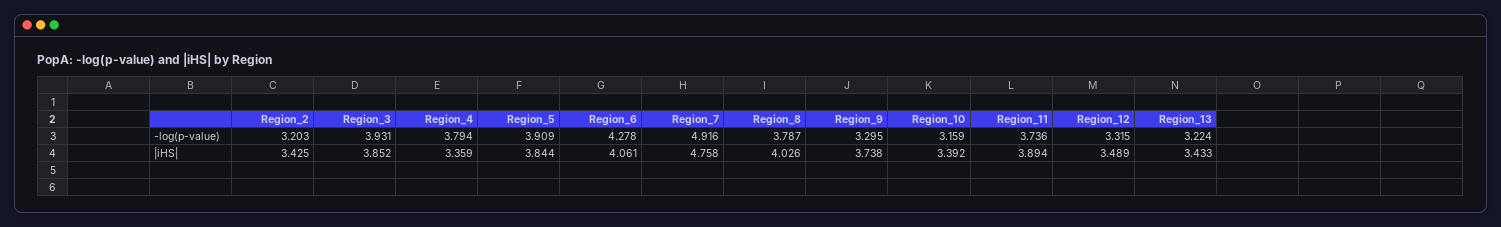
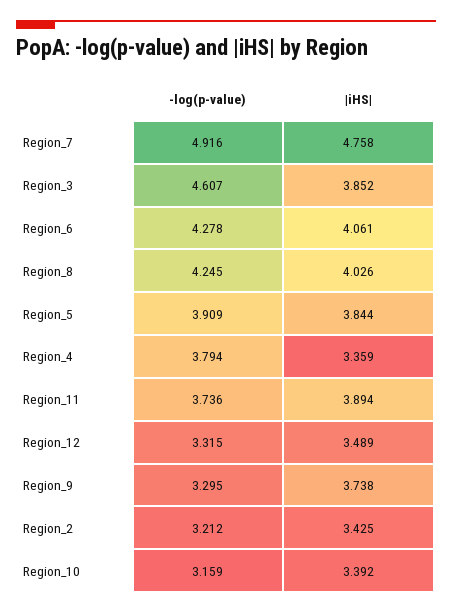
  {
    "Region_2": {
-     "-log(p-value)": 3.203,
+     "-log(p-value)": 3.212,
      "|iHS|": 3.425
    },
    "Region_3": {
-     "-log(p-value)": 3.931,
+     "-log(p-value)": 4.607,
      "|iHS|": 3.852
    },
    "Region_4": {
      "-log(p-value)": 3.794,
      "|iHS|": 3.359
    },
    "Region_5": {
      "-log(p-value)": 3.909,
      "|iHS|": 3.844
    },
    "Region_6": {
      "-log(p-value)": 4.278,
      "|iHS|": 4.061
    },
    "Region_7": {
      "-log(p-value)": 4.916,
      "|iHS|": 4.758
    },
    "Region_8": {
-     "-log(p-value)": 3.787,
+     "-log(p-value)": 4.245,
      "|iHS|": 4.026
    },
    "Region_9": {
      "-log(p-value)": 3.295,
      "|iHS|": 3.738
    },
    "Region_10": {
      "-log(p-value)": 3.159,
      "|iHS|": 3.392
    },
    "Region_11": {
      "-log(p-value)": 3.736,
      "|iHS|": 3.894
    },
    "Region_12": {
      "-log(p-value)": 3.315,
      "|iHS|": 3.489
-   },
+   }
-   "Region_13": {
-     "-log(p-value)": 3.224,
-     "|iHS|": 3.433
-   }
  }

